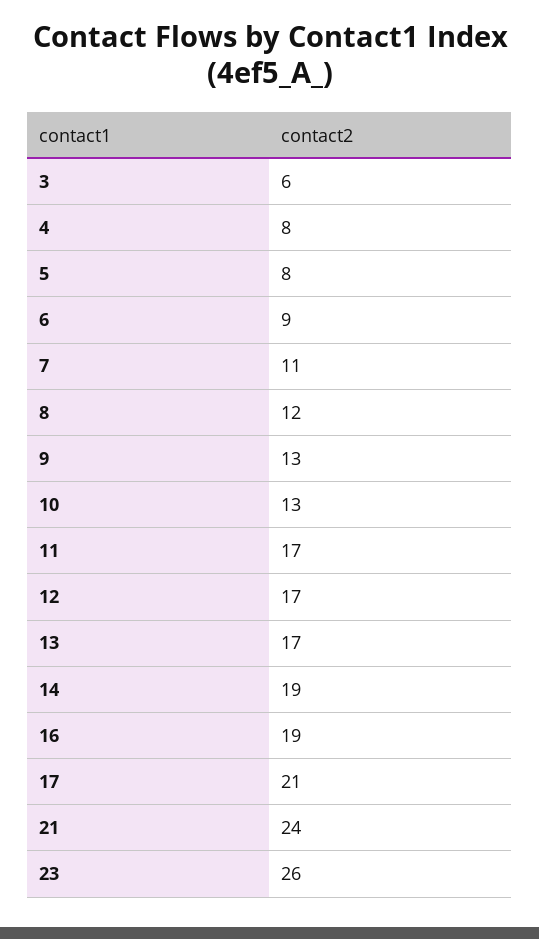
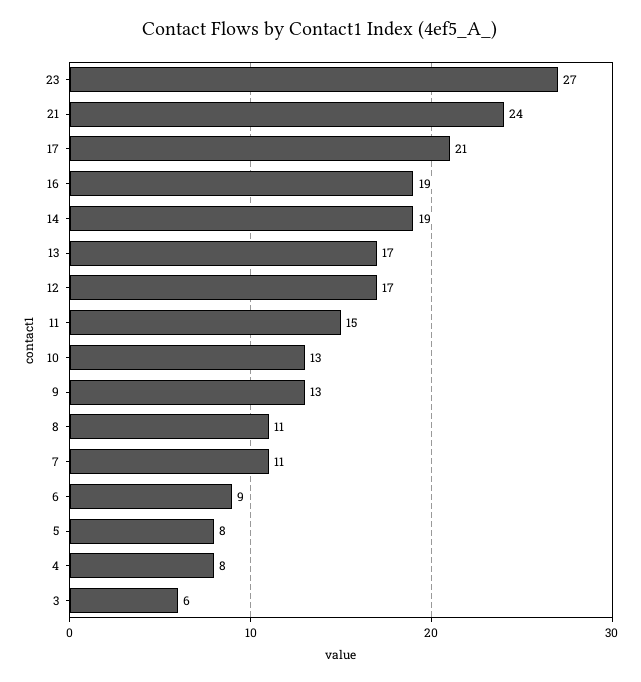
  {
    "3": 6,
    "4": 8,
    "5": 8,
    "6": 9,
    "7": 11,
-   "8": 12,
+   "8": 11,
    "9": 13,
    "10": 13,
-   "11": 17,
+   "11": 15,
    "12": 17,
    "13": 17,
    "14": 19,
    "16": 19,
    "17": 21,
    "21": 24,
-   "23": 26
+   "23": 27
  }

